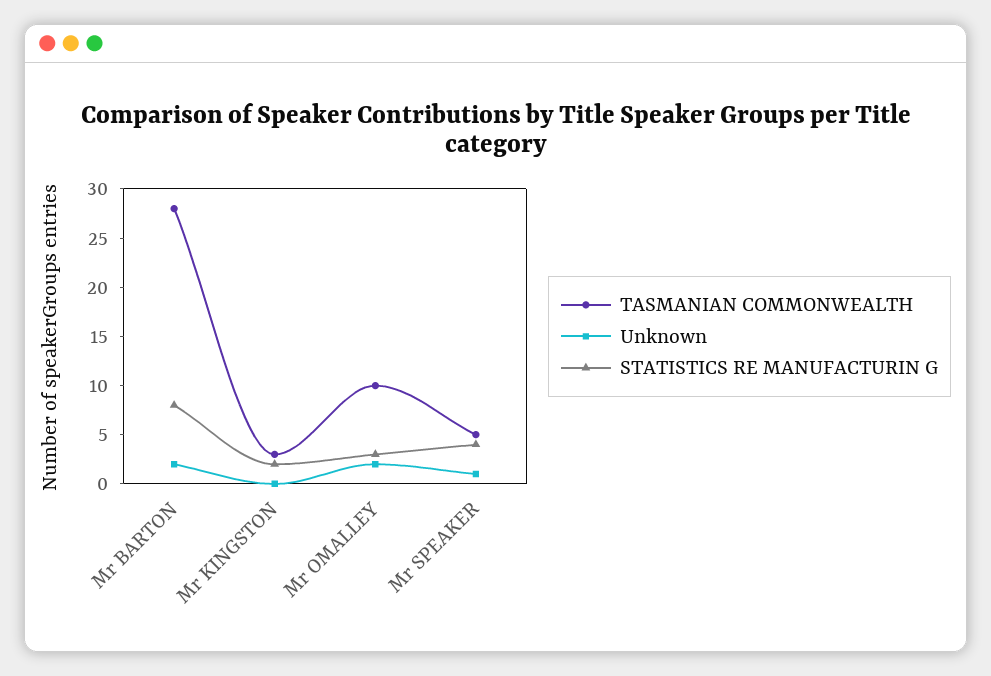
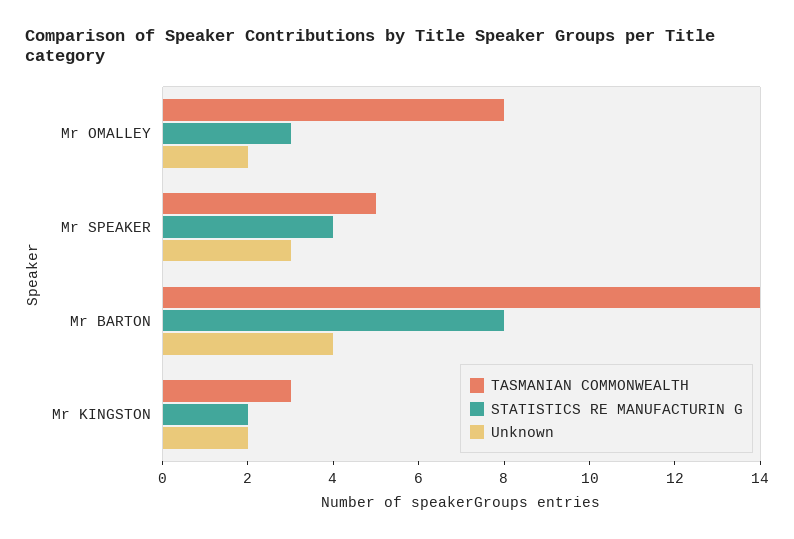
  {
    "TASMANIAN COMMONWEALTH": {
-     "Mr BARTON": 28,
+     "Mr BARTON": 14,
      "Mr KINGSTON": 3,
-     "Mr OMALLEY": 10,
+     "Mr OMALLEY": 8,
      "Mr SPEAKER": 5
    },
    "Unknown": {
-     "Mr BARTON": 2,
+     "Mr BARTON": 4,
-     "Mr KINGSTON": 0,
+     "Mr KINGSTON": 2,
      "Mr OMALLEY": 2,
-     "Mr SPEAKER": 1
+     "Mr SPEAKER": 3
    },
    "STATISTICS RE MANUFACTURIN G": {
      "Mr BARTON": 8,
      "Mr KINGSTON": 2,
      "Mr OMALLEY": 3,
      "Mr SPEAKER": 4
    }
  }

